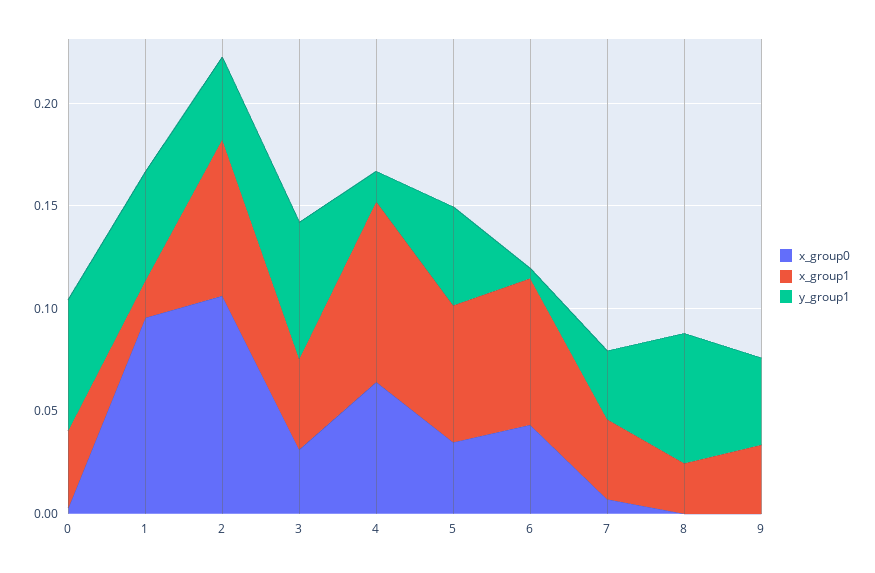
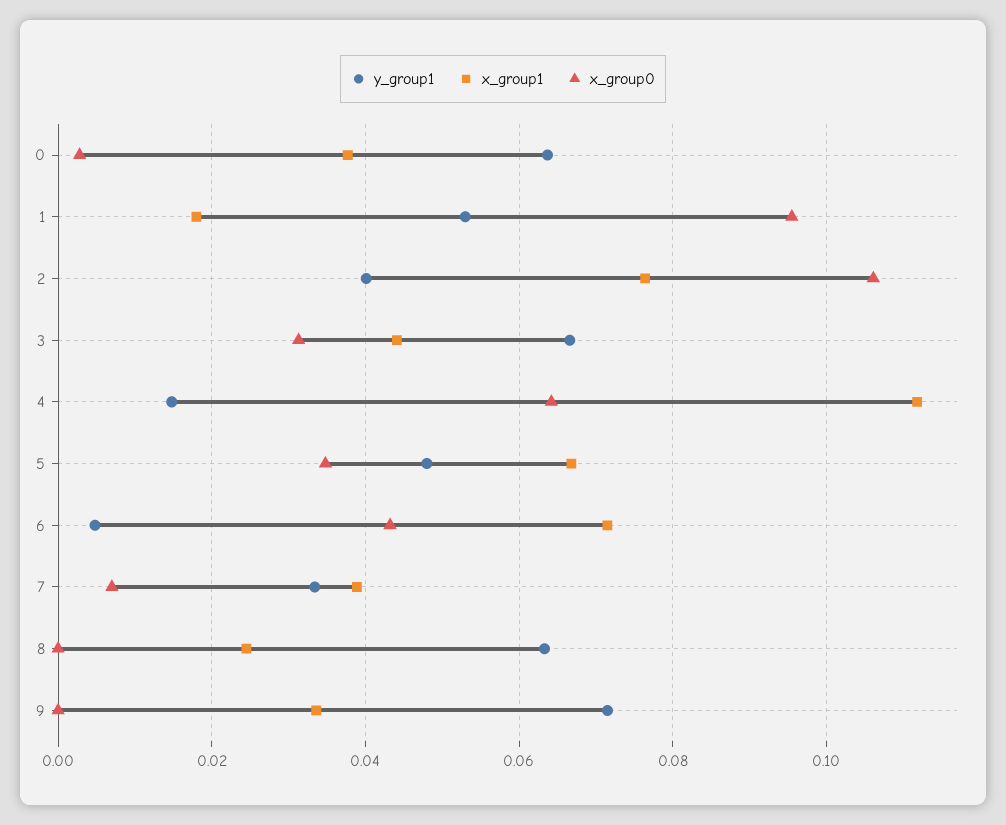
  {
    "x_group0": {
      "0": 0.002,
      "1": 0.096,
      "2": 0.106,
      "3": 0.032,
      "4": 0.064,
      "5": 0.034,
      "6": 0.044,
      "7": 0.008,
      "8": 0,
      "9": 0
    },
    "x_group1": {
      "0": 0.038,
      "1": 0.018,
      "2": 0.076,
      "3": 0.044,
-     "4": 0.09,
+     "4": 0.112,
      "5": 0.066,
      "6": 0.072,
      "7": 0.038,
      "8": 0.024,
      "9": 0.034
    },
    "y_group1": {
      "0": 0.064,
      "1": 0.054,
      "2": 0.04,
      "3": 0.066,
      "4": 0.014,
      "5": 0.048,
      "6": 0.004,
      "7": 0.034,
      "8": 0.064,
-     "9": 0.04
+     "9": 0.072
    }
  }

